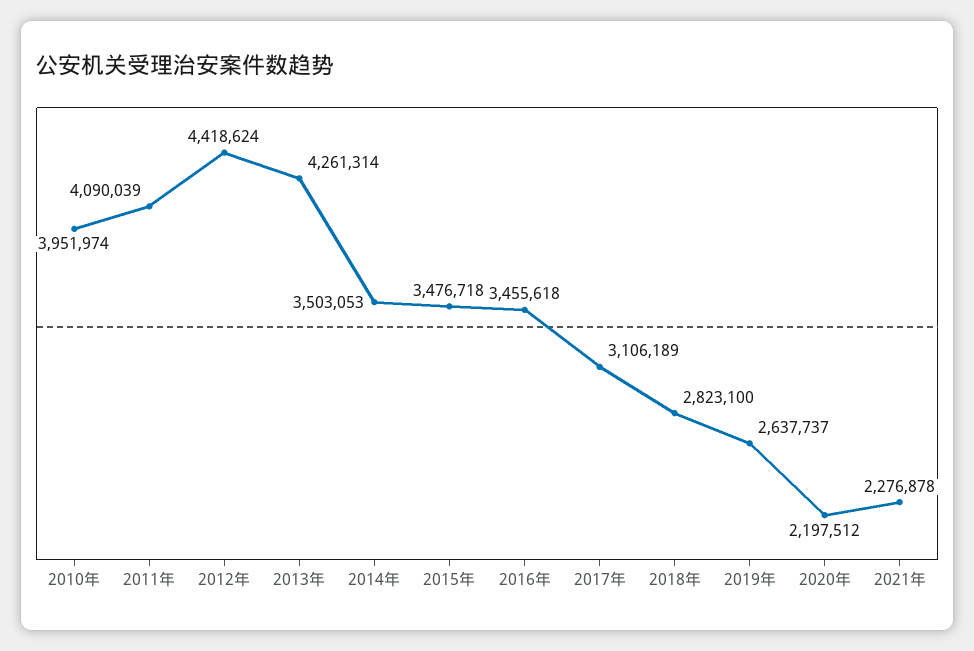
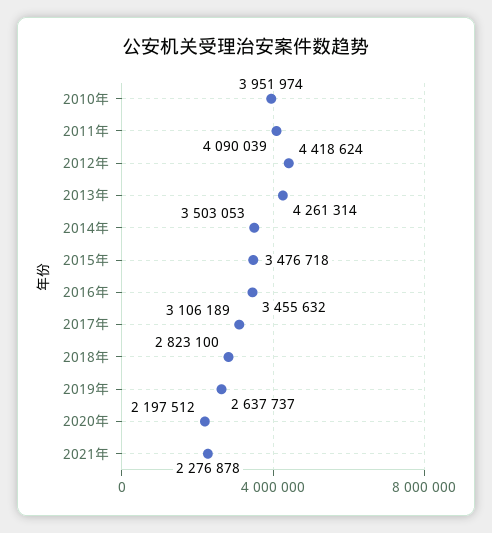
  {
    "2010年": 3951974,
    "2011年": 4090039,
    "2012年": 4418624,
    "2013年": 4261314,
    "2014年": 3503053,
    "2015年": 3476718,
-   "2016年": 3455618,
+   "2016年": 3455632,
    "2017年": 3106189,
    "2018年": 2823100,
    "2019年": 2637737,
    "2020年": 2197512,
    "2021年": 2276878
  }

